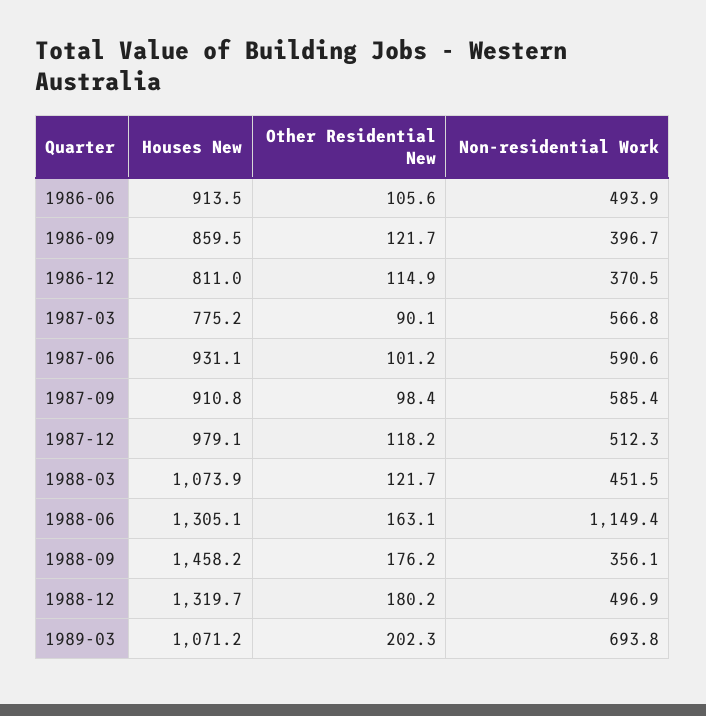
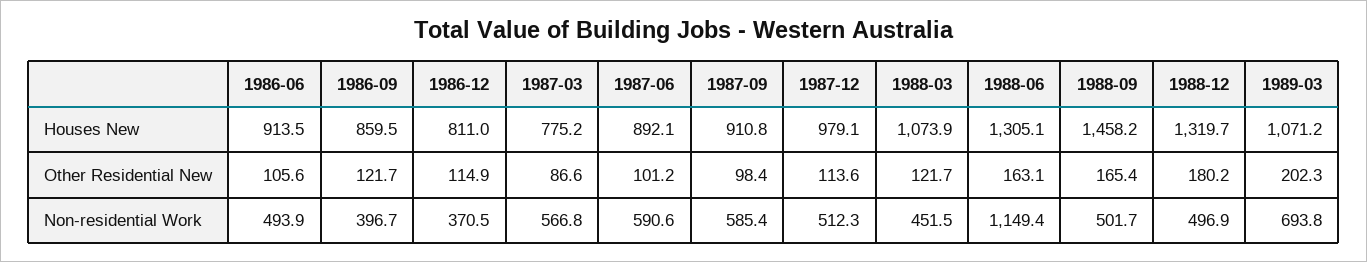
  {
    "Houses New": {
      "1986-06": 913.5,
      "1986-09": 859.5,
      "1986-12": 811,
      "1987-03": 775.2,
-     "1987-06": 931.1,
+     "1987-06": 892.1,
      "1987-09": 910.8,
      "1987-12": 979.1,
      "1988-03": 1073.9,
      "1988-06": 1305.1,
      "1988-09": 1458.2,
      "1988-12": 1319.7,
      "1989-03": 1071.2
    },
    "Other Residential New": {
      "1986-06": 105.6,
      "1986-09": 121.7,
      "1986-12": 114.9,
-     "1987-03": 90.1,
+     "1987-03": 86.6,
      "1987-06": 101.2,
      "1987-09": 98.4,
-     "1987-12": 118.2,
+     "1987-12": 113.6,
      "1988-03": 121.7,
      "1988-06": 163.1,
-     "1988-09": 176.2,
+     "1988-09": 165.4,
      "1988-12": 180.2,
      "1989-03": 202.3
    },
    "Non-residential Work": {
      "1986-06": 493.9,
      "1986-09": 396.7,
      "1986-12": 370.5,
      "1987-03": 566.8,
      "1987-06": 590.6,
      "1987-09": 585.4,
      "1987-12": 512.3,
      "1988-03": 451.5,
      "1988-06": 1149.4,
-     "1988-09": 356.1,
+     "1988-09": 501.7,
      "1988-12": 496.9,
      "1989-03": 693.8
    }
  }

